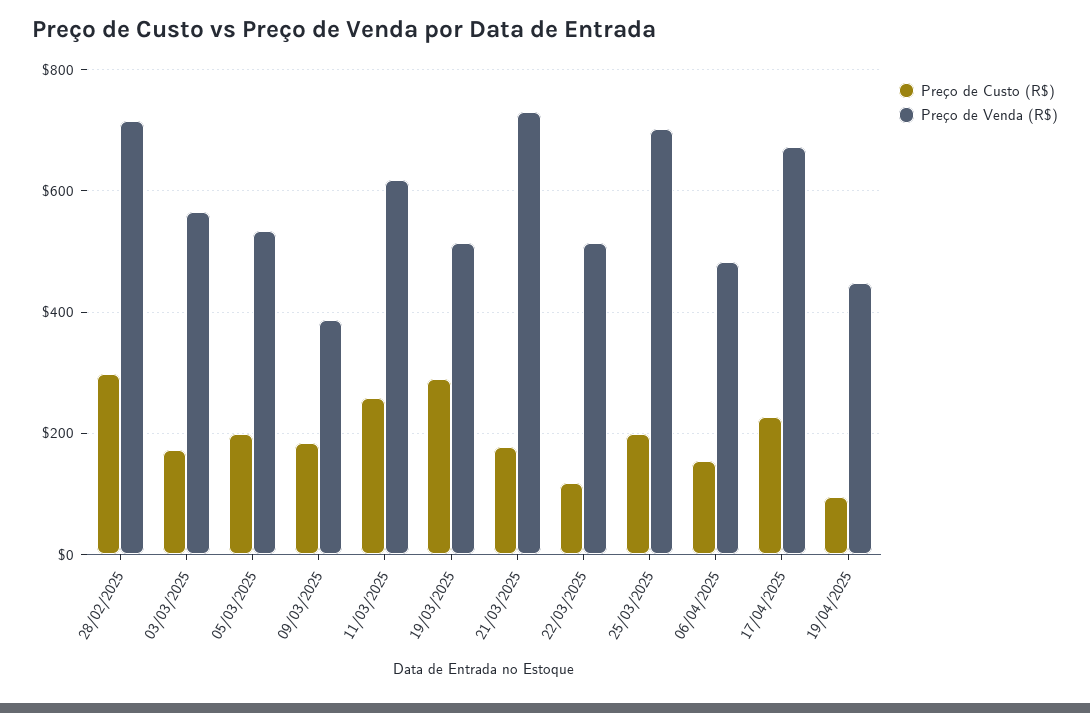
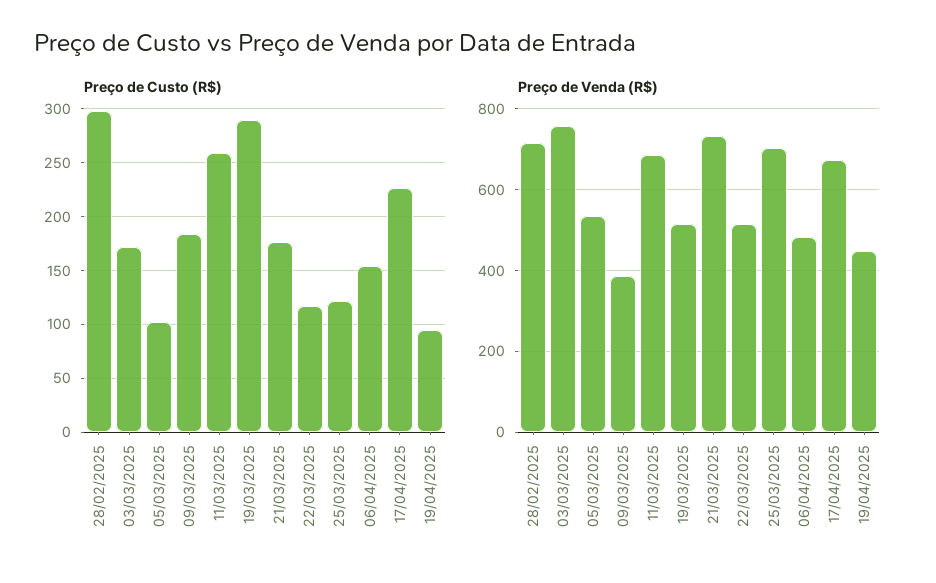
  {
    "Preço de Custo (R$)": {
      "28/02/2025": 300,
      "03/03/2025": 170,
-     "05/03/2025": 200,
+     "05/03/2025": 100,
      "09/03/2025": 180,
      "11/03/2025": 260,
      "19/03/2025": 290,
      "21/03/2025": 180,
      "22/03/2025": 120,
-     "25/03/2025": 200,
+     "25/03/2025": 120,
      "06/04/2025": 150,
      "17/04/2025": 230,
      "19/04/2025": 90
    },
    "Preço de Venda (R$)": {
      "28/02/2025": 720,
-     "03/03/2025": 560,
+     "03/03/2025": 760,
      "05/03/2025": 540,
      "09/03/2025": 380,
-     "11/03/2025": 620,
+     "11/03/2025": 680,
      "19/03/2025": 520,
      "21/03/2025": 740,
      "22/03/2025": 520,
      "25/03/2025": 700,
      "06/04/2025": 480,
      "17/04/2025": 680,
      "19/04/2025": 440
    }
  }

